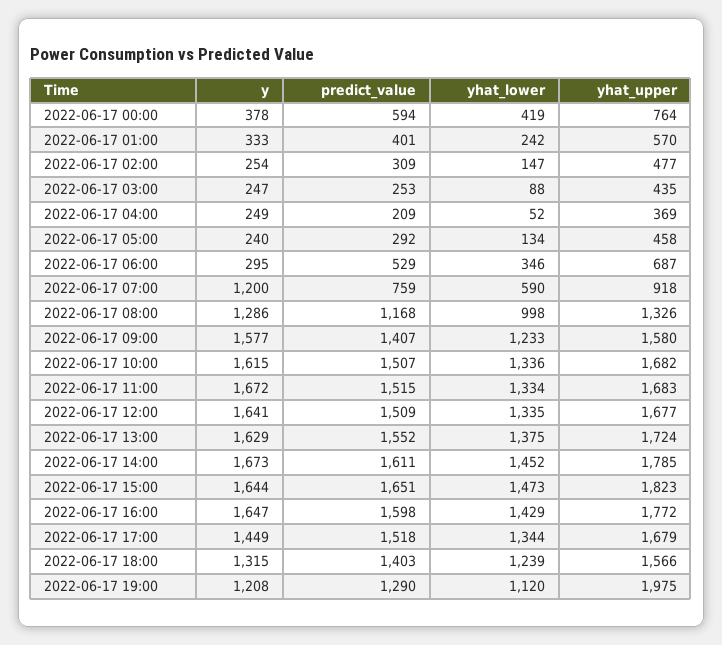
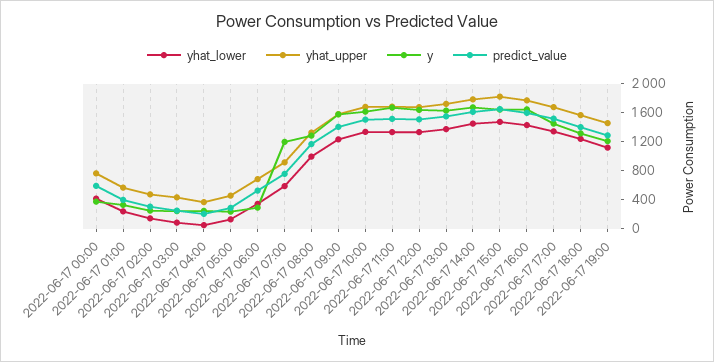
  {
    "y": {
      "2022-06-17 00:00": 378,
      "2022-06-17 01:00": 333,
      "2022-06-17 02:00": 254,
      "2022-06-17 03:00": 247,
      "2022-06-17 04:00": 249,
      "2022-06-17 05:00": 240,
      "2022-06-17 06:00": 295,
      "2022-06-17 07:00": 1200,
      "2022-06-17 08:00": 1286,
      "2022-06-17 09:00": 1577,
      "2022-06-17 10:00": 1615,
      "2022-06-17 11:00": 1672,
      "2022-06-17 12:00": 1641,
      "2022-06-17 13:00": 1629,
      "2022-06-17 14:00": 1673,
      "2022-06-17 15:00": 1644,
      "2022-06-17 16:00": 1647,
      "2022-06-17 17:00": 1449,
      "2022-06-17 18:00": 1315,
      "2022-06-17 19:00": 1208
    },
    "predict_value": {
      "2022-06-17 00:00": 594,
      "2022-06-17 01:00": 401,
      "2022-06-17 02:00": 309,
      "2022-06-17 03:00": 253,
      "2022-06-17 04:00": 209,
      "2022-06-17 05:00": 292,
      "2022-06-17 06:00": 529,
      "2022-06-17 07:00": 759,
      "2022-06-17 08:00": 1168,
      "2022-06-17 09:00": 1407,
      "2022-06-17 10:00": 1507,
      "2022-06-17 11:00": 1515,
      "2022-06-17 12:00": 1509,
      "2022-06-17 13:00": 1552,
      "2022-06-17 14:00": 1611,
      "2022-06-17 15:00": 1651,
      "2022-06-17 16:00": 1598,
      "2022-06-17 17:00": 1518,
      "2022-06-17 18:00": 1403,
      "2022-06-17 19:00": 1290
    },
    "yhat_lower": {
      "2022-06-17 00:00": 419,
      "2022-06-17 01:00": 242,
      "2022-06-17 02:00": 147,
      "2022-06-17 03:00": 88,
      "2022-06-17 04:00": 52,
      "2022-06-17 05:00": 134,
      "2022-06-17 06:00": 346,
      "2022-06-17 07:00": 590,
      "2022-06-17 08:00": 998,
      "2022-06-17 09:00": 1233,
      "2022-06-17 10:00": 1336,
      "2022-06-17 11:00": 1334,
      "2022-06-17 12:00": 1335,
      "2022-06-17 13:00": 1375,
      "2022-06-17 14:00": 1452,
      "2022-06-17 15:00": 1473,
      "2022-06-17 16:00": 1429,
      "2022-06-17 17:00": 1344,
      "2022-06-17 18:00": 1239,
      "2022-06-17 19:00": 1120
    },
    "yhat_upper": {
      "2022-06-17 00:00": 764,
      "2022-06-17 01:00": 570,
      "2022-06-17 02:00": 477,
      "2022-06-17 03:00": 435,
      "2022-06-17 04:00": 369,
      "2022-06-17 05:00": 458,
      "2022-06-17 06:00": 687,
      "2022-06-17 07:00": 918,
      "2022-06-17 08:00": 1326,
      "2022-06-17 09:00": 1580,
      "2022-06-17 10:00": 1682,
      "2022-06-17 11:00": 1683,
      "2022-06-17 12:00": 1677,
      "2022-06-17 13:00": 1724,
      "2022-06-17 14:00": 1785,
      "2022-06-17 15:00": 1823,
      "2022-06-17 16:00": 1772,
      "2022-06-17 17:00": 1679,
      "2022-06-17 18:00": 1566,
-     "2022-06-17 19:00": 1975
+     "2022-06-17 19:00": 1400
    }
  }

